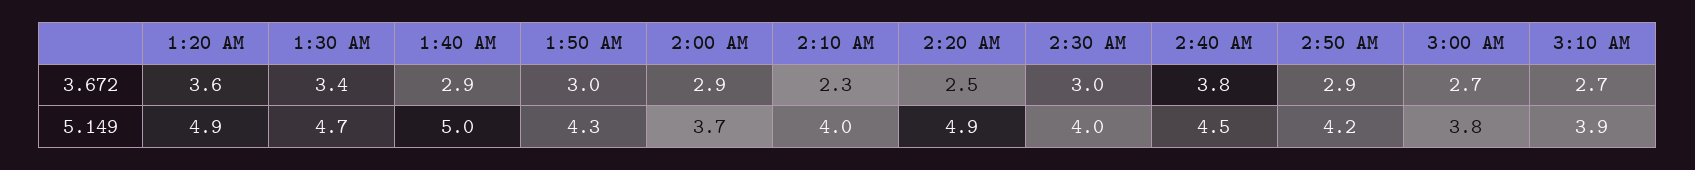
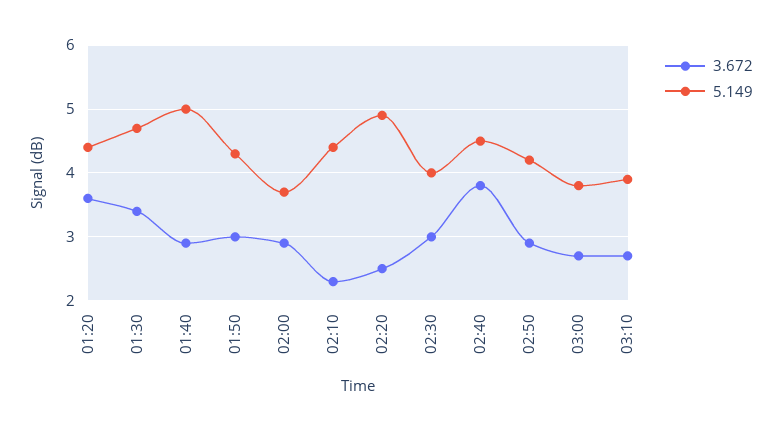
  {
    "3.672": {
      "1:20 AM": 3.6,
      "1:30 AM": 3.4,
      "1:40 AM": 2.9,
      "1:50 AM": 3,
      "2:00 AM": 2.9,
      "2:10 AM": 2.3,
      "2:20 AM": 2.5,
      "2:30 AM": 3,
      "2:40 AM": 3.8,
      "2:50 AM": 2.9,
      "3:00 AM": 2.7,
      "3:10 AM": 2.7
    },
    "5.149": {
-     "1:20 AM": 4.9,
+     "1:20 AM": 4.4,
      "1:30 AM": 4.7,
      "1:40 AM": 5,
      "1:50 AM": 4.3,
      "2:00 AM": 3.7,
-     "2:10 AM": 4,
+     "2:10 AM": 4.4,
      "2:20 AM": 4.9,
      "2:30 AM": 4,
      "2:40 AM": 4.5,
      "2:50 AM": 4.2,
      "3:00 AM": 3.8,
      "3:10 AM": 3.9
    }
  }

